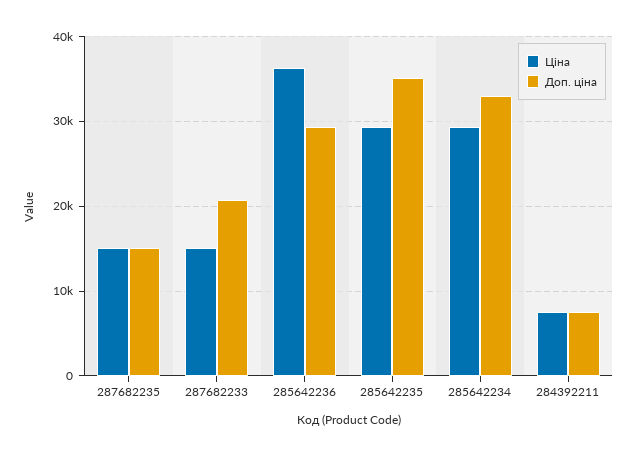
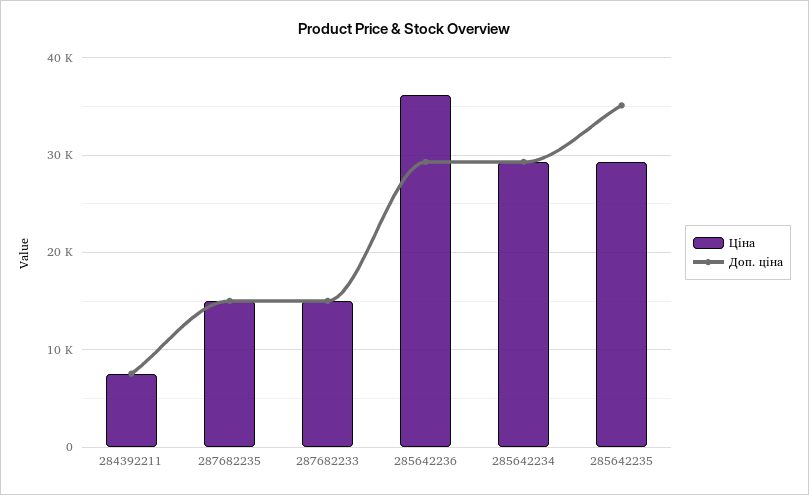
  {
    "Ціна": {
      "287682235": 15000,
      "287682233": 15000,
      "285642236": 36000,
      "285642235": 29000,
      "285642234": 29000,
      "284392211": 8000
    },
    "Доп. ціна": {
      "287682235": 15000,
-     "287682233": 21000,
+     "287682233": 15000,
      "285642236": 29000,
      "285642235": 35000,
-     "285642234": 33000,
+     "285642234": 29000,
      "284392211": 8000
    }
  }

